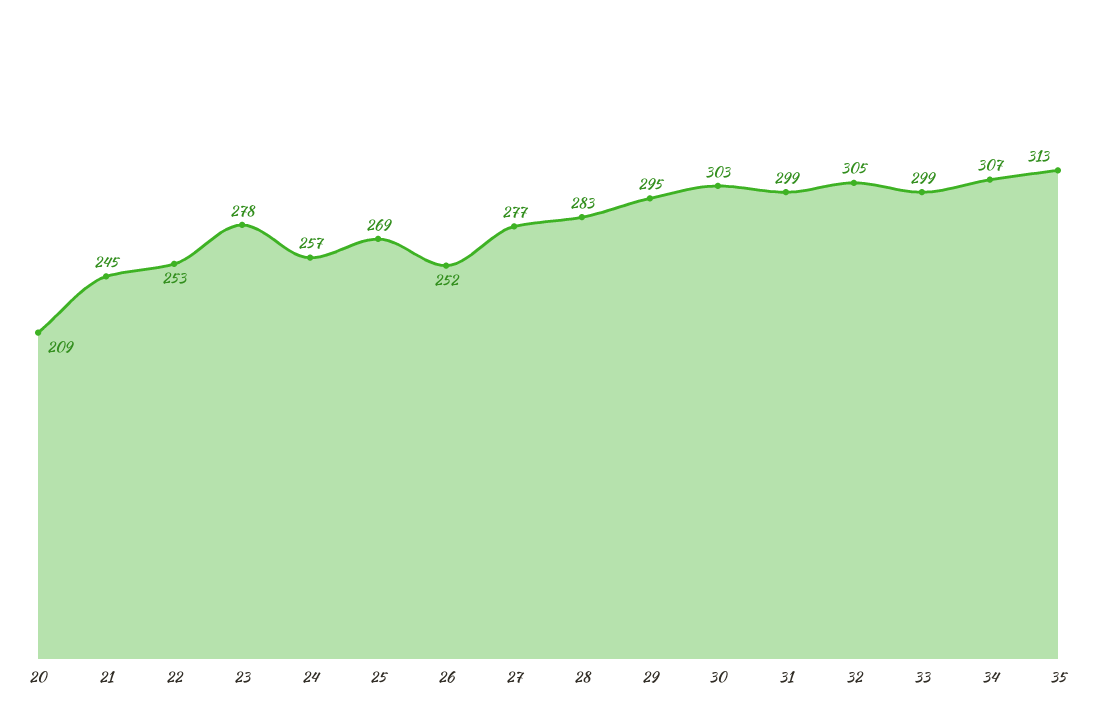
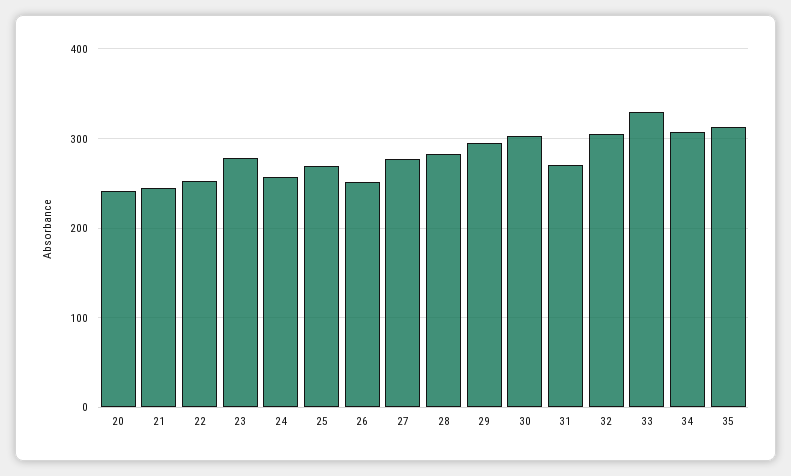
  {
-   "20": 209,
+   "20": 240,
    "21": 245,
    "22": 253,
    "23": 278,
    "24": 257,
    "25": 269,
    "26": 252,
    "27": 277,
    "28": 283,
    "29": 295,
    "30": 303,
-   "31": 299,
+   "31": 270,
    "32": 305,
-   "33": 299,
+   "33": 330,
    "34": 307,
    "35": 313
  }

